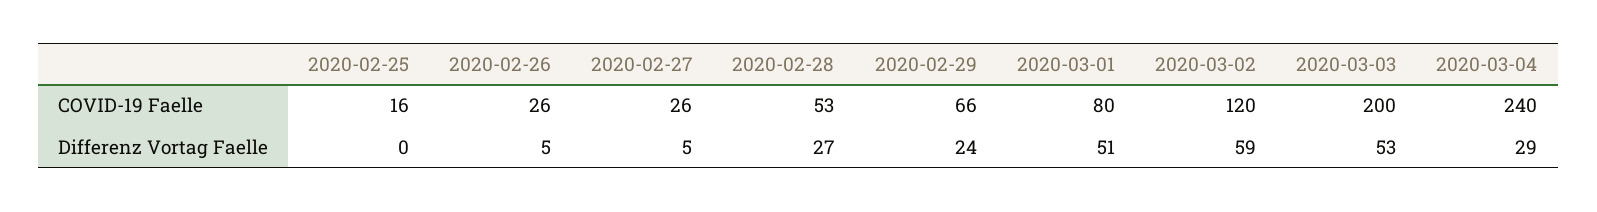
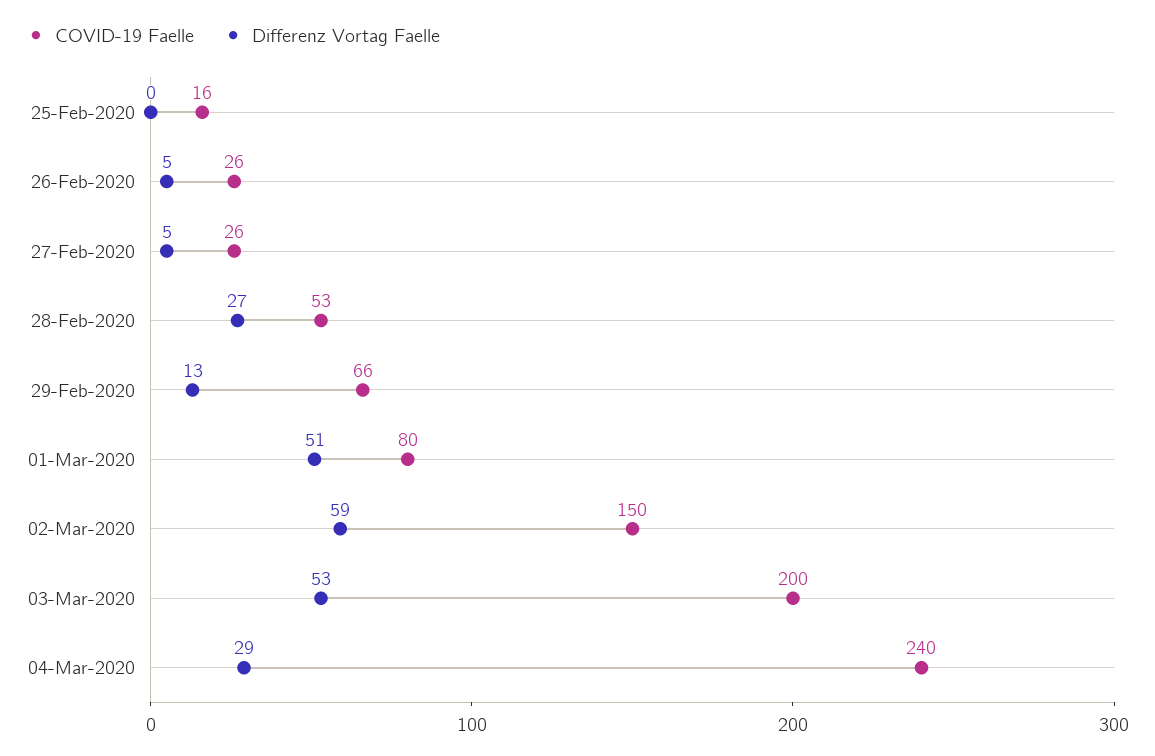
  {
    "COVID-19 Faelle": {
      "2020-02-25": 16,
      "2020-02-26": 26,
      "2020-02-27": 26,
      "2020-02-28": 53,
      "2020-02-29": 66,
      "2020-03-01": 80,
-     "2020-03-02": 120,
+     "2020-03-02": 150,
      "2020-03-03": 200,
      "2020-03-04": 240
    },
    "Differenz Vortag Faelle": {
      "2020-02-25": 0,
      "2020-02-26": 5,
      "2020-02-27": 5,
      "2020-02-28": 27,
-     "2020-02-29": 24,
+     "2020-02-29": 13,
      "2020-03-01": 51,
      "2020-03-02": 59,
      "2020-03-03": 53,
      "2020-03-04": 29
    }
  }

